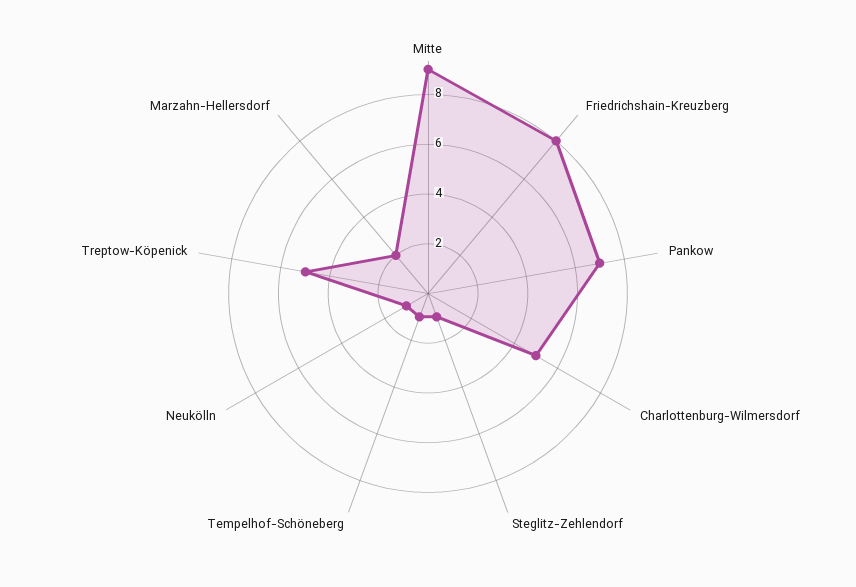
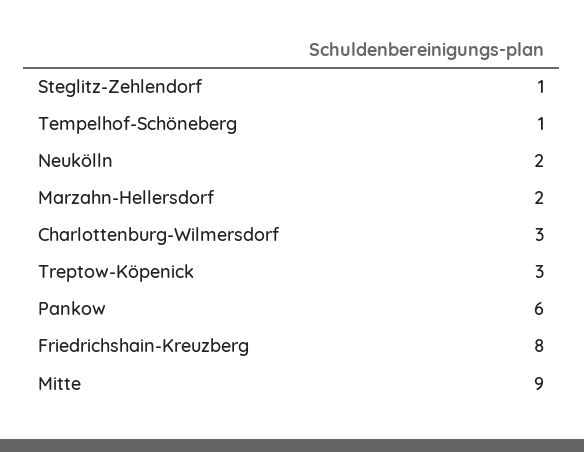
  {
    "Mitte": 9,
    "Friedrichshain-Kreuzberg": 8,
-   "Pankow": 7,
+   "Pankow": 6,
-   "Charlottenburg-Wilmersdorf": 5,
+   "Charlottenburg-Wilmersdorf": 3,
    "Steglitz-Zehlendorf": 1,
    "Tempelhof-Schöneberg": 1,
-   "Neukölln": 1,
+   "Neukölln": 2,
-   "Treptow-Köpenick": 5,
+   "Treptow-Köpenick": 3,
    "Marzahn-Hellersdorf": 2
  }

